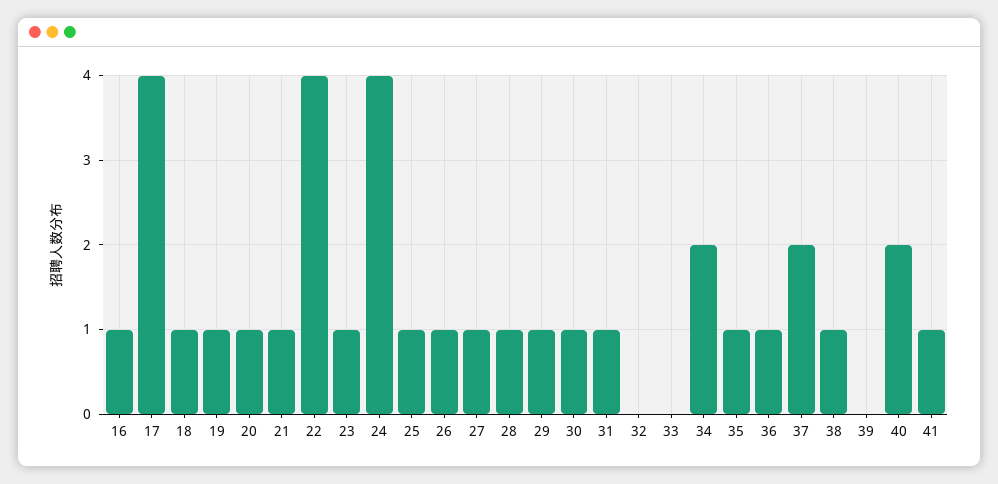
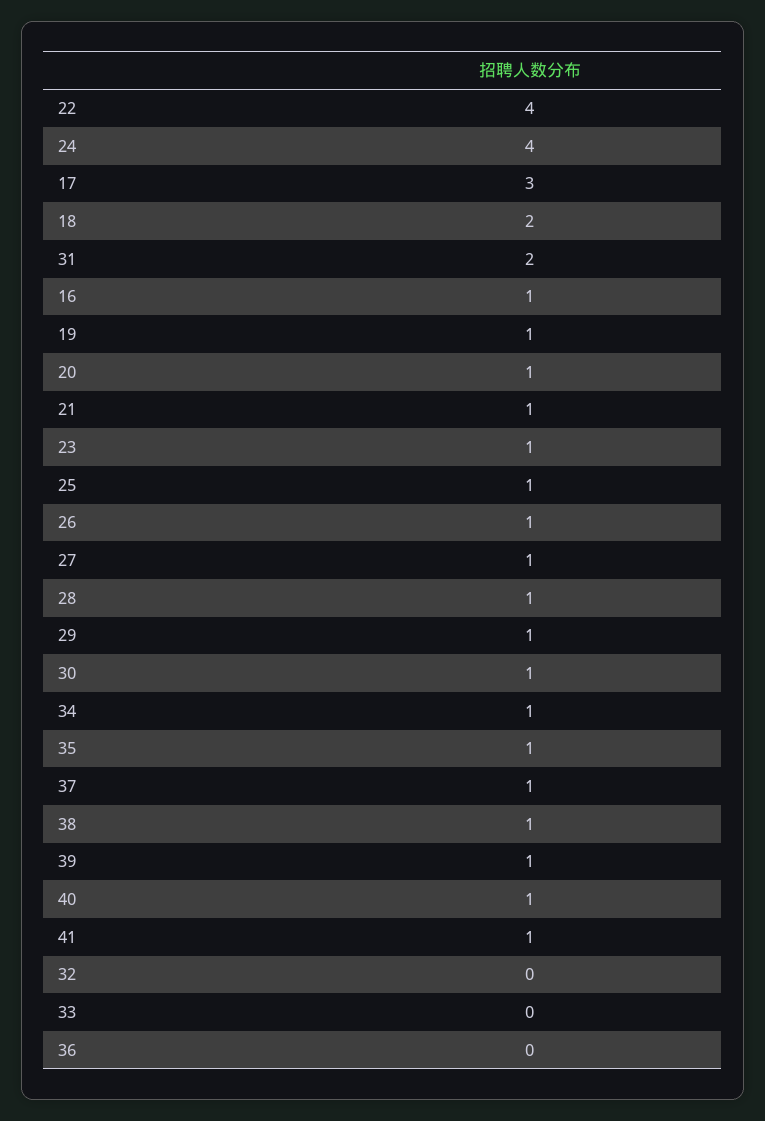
  {
    "16": 1,
-   "17": 4,
+   "17": 3,
-   "18": 1,
+   "18": 2,
    "19": 1,
    "20": 1,
    "21": 1,
    "22": 4,
    "23": 1,
    "24": 4,
    "25": 1,
    "26": 1,
    "27": 1,
    "28": 1,
    "29": 1,
    "30": 1,
-   "31": 1,
+   "31": 2,
    "32": 0,
    "33": 0,
-   "34": 2,
+   "34": 1,
    "35": 1,
-   "36": 1,
+   "36": 0,
-   "37": 2,
+   "37": 1,
    "38": 1,
-   "39": 0,
+   "39": 1,
-   "40": 2,
+   "40": 1,
    "41": 1
  }

